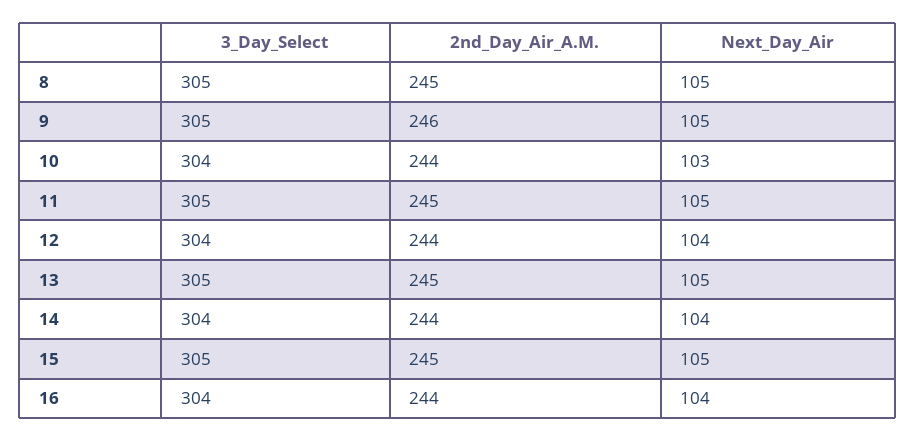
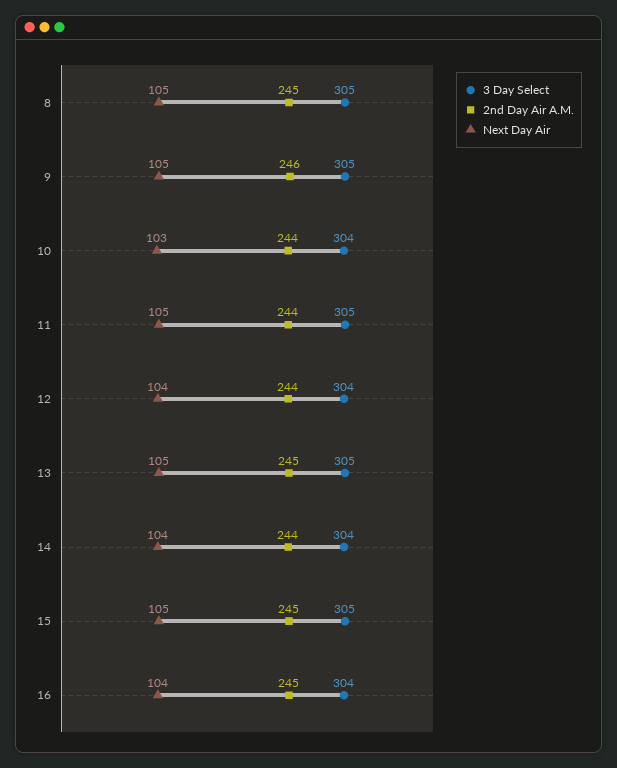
  {
    "3_Day_Select": {
      "8": 305,
      "9": 305,
      "10": 304,
      "11": 305,
      "12": 304,
      "13": 305,
      "14": 304,
      "15": 305,
      "16": 304
    },
    "2nd_Day_Air_A.M.": {
      "8": 245,
      "9": 246,
      "10": 244,
-     "11": 245,
+     "11": 244,
      "12": 244,
      "13": 245,
      "14": 244,
      "15": 245,
-     "16": 244
+     "16": 245
    },
    "Next_Day_Air": {
      "8": 105,
      "9": 105,
      "10": 103,
      "11": 105,
      "12": 104,
      "13": 105,
      "14": 104,
      "15": 105,
      "16": 104
    }
  }

